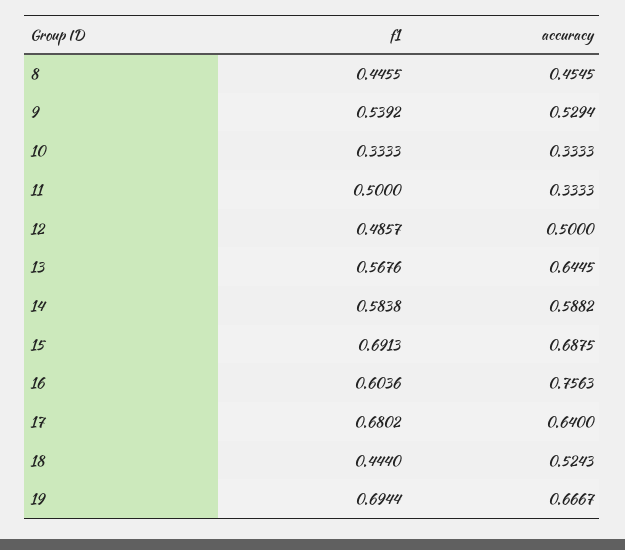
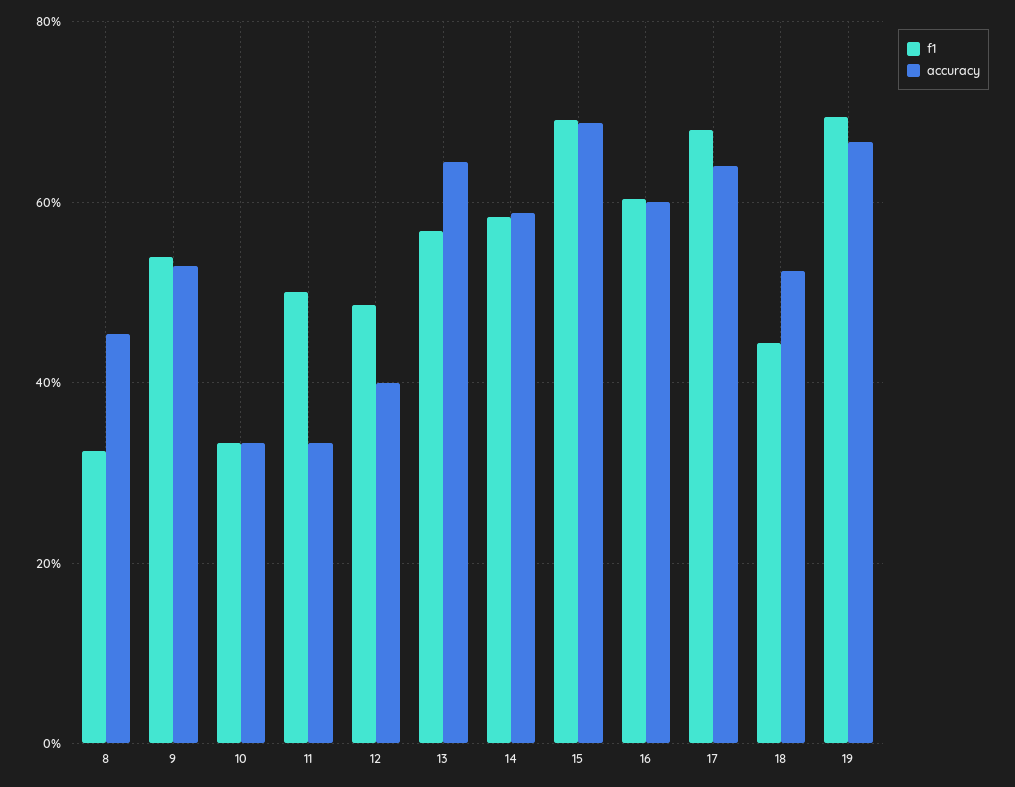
  {
    "f1": {
-     "8": 0.4455,
+     "8": 0.32,
      "9": 0.5392,
      "10": 0.3333,
      "11": 0.5,
      "12": 0.4857,
      "13": 0.5676,
      "14": 0.5838,
      "15": 0.6913,
      "16": 0.6036,
      "17": 0.6802,
      "18": 0.444,
      "19": 0.6944
    },
    "accuracy": {
      "8": 0.4545,
      "9": 0.5294,
      "10": 0.3333,
      "11": 0.3333,
-     "12": 0.5,
+     "12": 0.4,
      "13": 0.6445,
      "14": 0.5882,
      "15": 0.6875,
-     "16": 0.7563,
+     "16": 0.6,
      "17": 0.64,
      "18": 0.5243,
      "19": 0.6667
    }
  }

